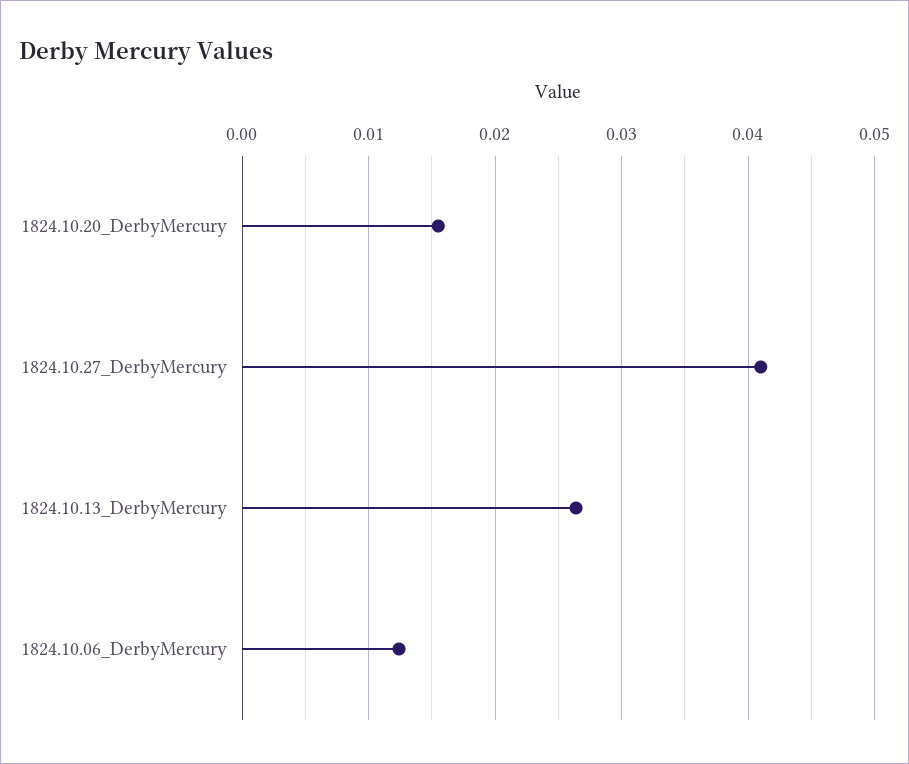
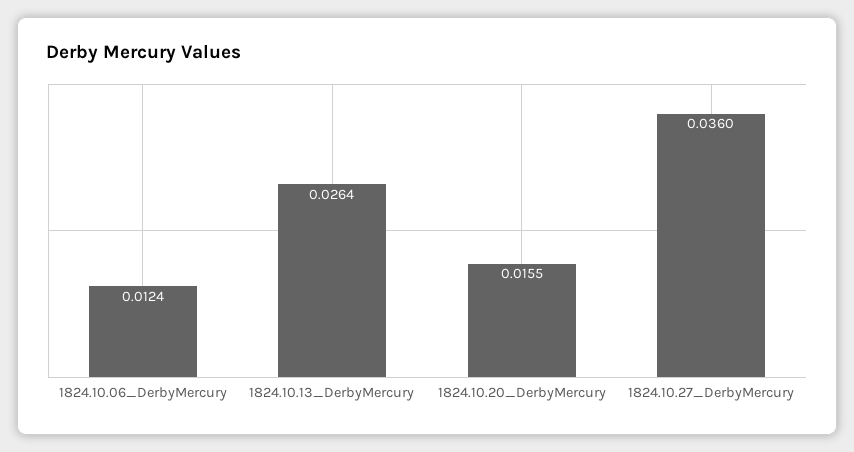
  {
    "1824.10.20_DerbyMercury": 0.0155,
-   "1824.10.27_DerbyMercury": 0.041,
+   "1824.10.27_DerbyMercury": 0.036,
    "1824.10.13_DerbyMercury": 0.0264,
    "1824.10.06_DerbyMercury": 0.0124
  }

